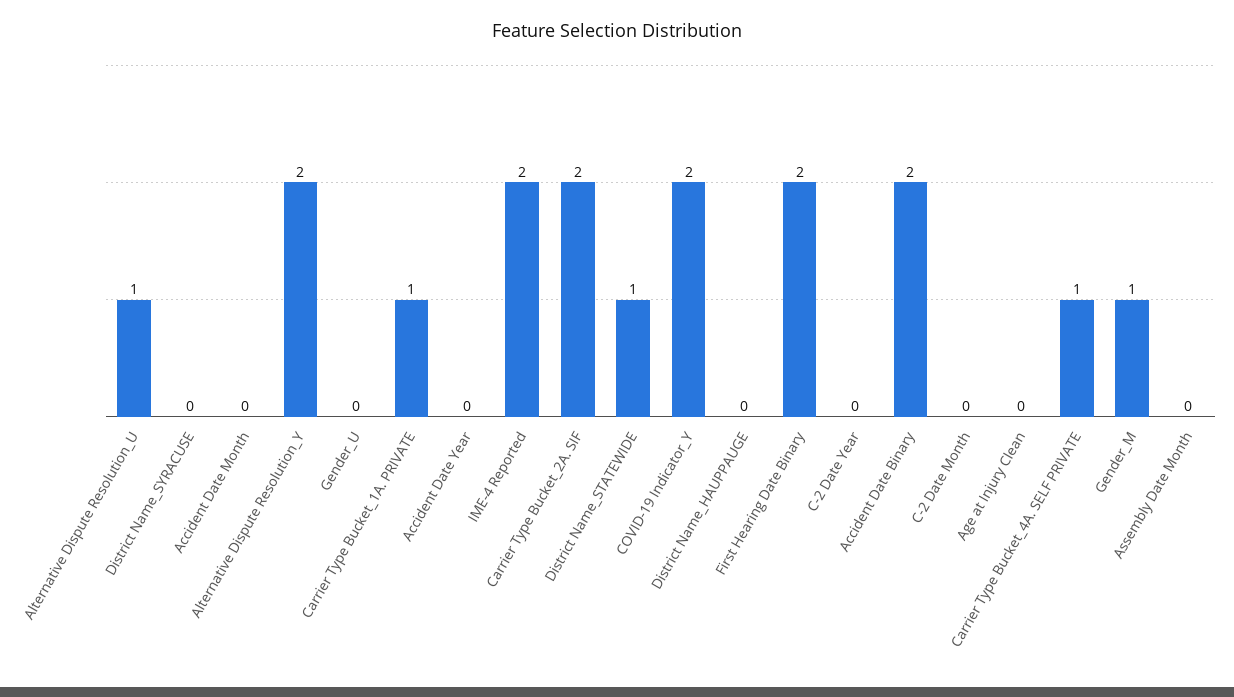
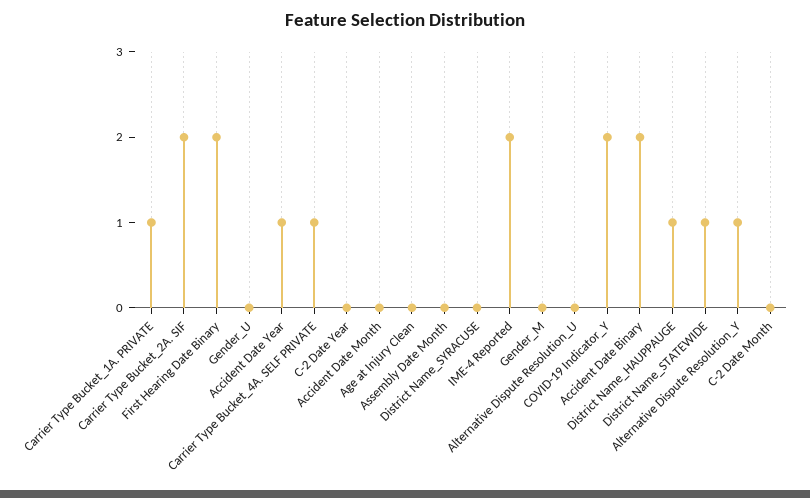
  {
-   "Alternative Dispute Resolution_U": 1,
+   "Alternative Dispute Resolution_U": 0,
    "District Name_SYRACUSE": 0,
    "Accident Date Month": 0,
-   "Alternative Dispute Resolution_Y": 2,
+   "Alternative Dispute Resolution_Y": 1,
    "Gender_U": 0,
    "Carrier Type Bucket_1A. PRIVATE": 1,
-   "Accident Date Year": 0,
+   "Accident Date Year": 1,
    "IME-4 Reported": 2,
    "Carrier Type Bucket_2A. SIF": 2,
    "District Name_STATEWIDE": 1,
    "COVID-19 Indicator_Y": 2,
-   "District Name_HAUPPAUGE": 0,
+   "District Name_HAUPPAUGE": 1,
    "First Hearing Date Binary": 2,
    "C-2 Date Year": 0,
    "Accident Date Binary": 2,
    "C-2 Date Month": 0,
    "Age at Injury Clean": 0,
    "Carrier Type Bucket_4A. SELF PRIVATE": 1,
-   "Gender_M": 1,
+   "Gender_M": 0,
    "Assembly Date Month": 0
  }

